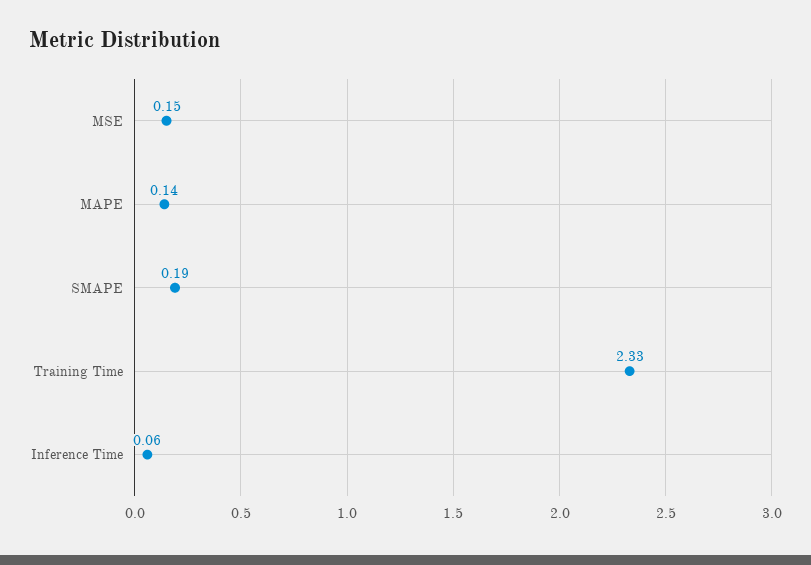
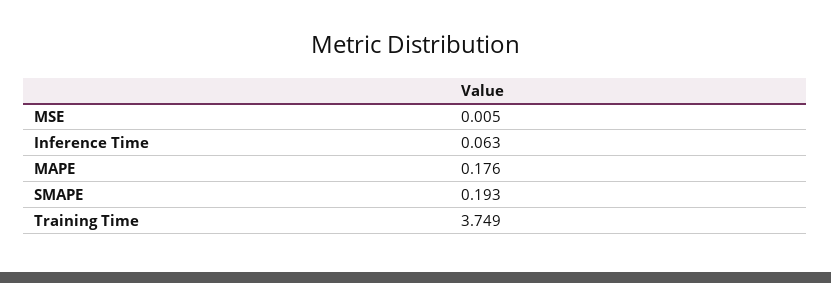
  {
-   "MSE": 0.15,
+   "MSE": 0.005,
-   "MAPE": 0.14,
+   "MAPE": 0.176,
    "SMAPE": 0.193,
-   "Training Time": 2.33,
+   "Training Time": 3.749,
    "Inference Time": 0.063
  }

